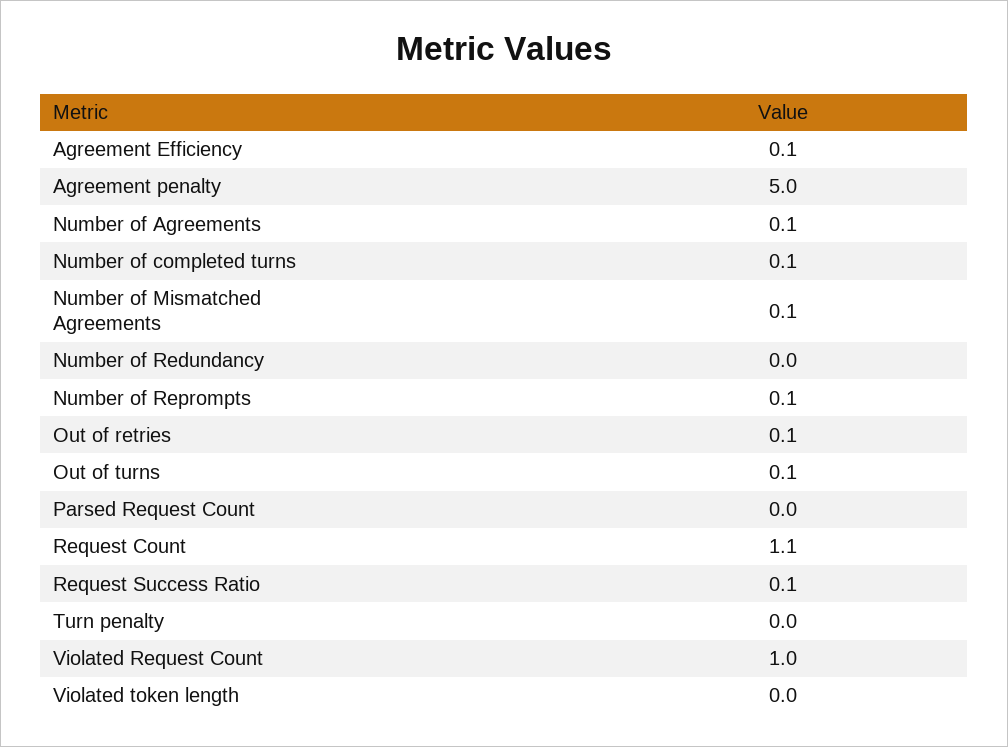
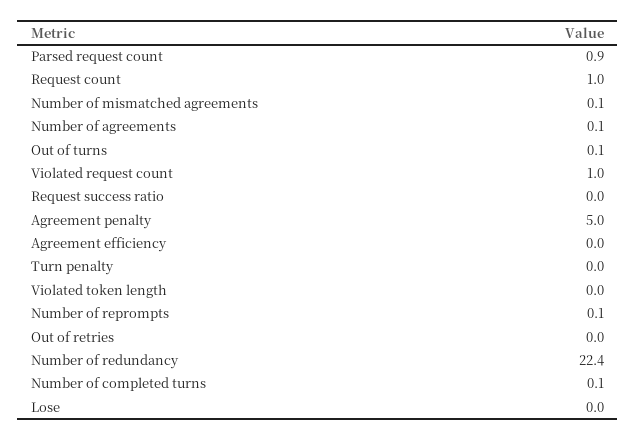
  {
-   "Agreement Efficiency": 0.1,
+   "Agreement Efficiency": 0,
    "Agreement penalty": 5,
    "Number of Agreements": 0.1,
    "Number of completed turns": 0.1,
    "Number of Mismatched Agreements": 0.1,
-   "Number of Redundancy": 0,
+   "Number of Redundancy": 22.4,
    "Number of Reprompts": 0.1,
-   "Out of retries": 0.1,
+   "Out of retries": 0,
    "Out of turns": 0.1,
-   "Parsed Request Count": 0,
+   "Parsed Request Count": 0.9,
-   "Request Count": 1.1,
+   "Request Count": 1,
-   "Request Success Ratio": 0.1,
+   "Request Success Ratio": 0,
    "Turn penalty": 0,
    "Violated Request Count": 1,
-   "Violated token length": 0
+   "Violated token length": 0,
+   "Lose": 0
  }

